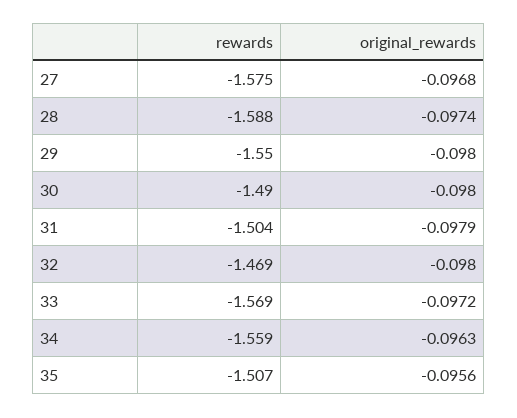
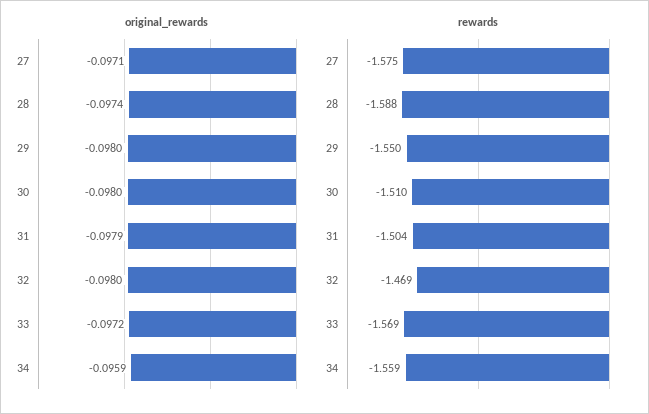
  {
    "rewards": {
      "27": -1.575,
      "28": -1.588,
      "29": -1.55,
-     "30": -1.49,
+     "30": -1.51,
      "31": -1.504,
      "32": -1.469,
      "33": -1.569,
-     "34": -1.559,
+     "34": -1.559
-     "35": -1.507
    },
    "original_rewards": {
-     "27": -0.0968,
+     "27": -0.0971,
      "28": -0.0974,
      "29": -0.098,
      "30": -0.098,
      "31": -0.0979,
      "32": -0.098,
      "33": -0.0972,
-     "34": -0.0963,
+     "34": -0.0959
-     "35": -0.0956
    }
  }

